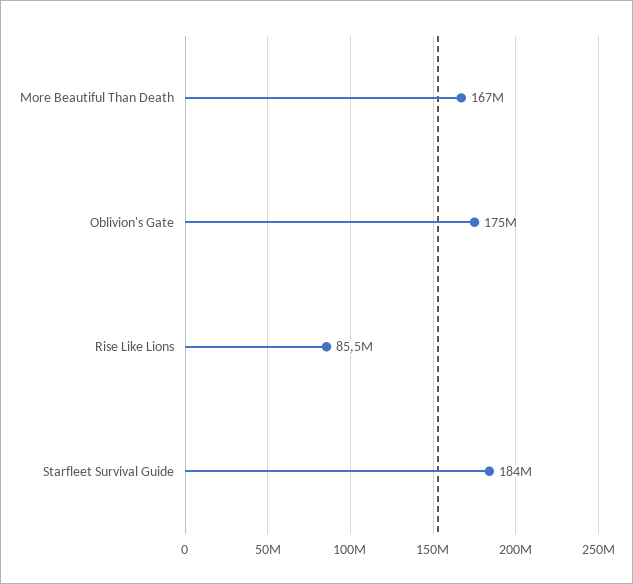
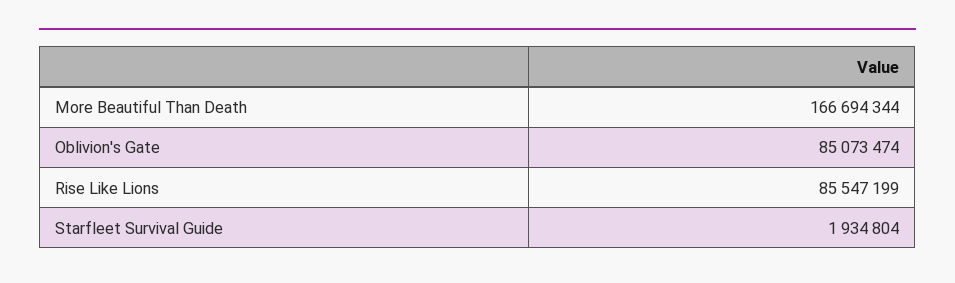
  {
    "More Beautiful Than Death": 166694344,
-   "Oblivion's Gate": 175000000,
+   "Oblivion's Gate": 85073474,
    "Rise Like Lions": 85547199,
-   "Starfleet Survival Guide": 184000000
+   "Starfleet Survival Guide": 1934804
  }

